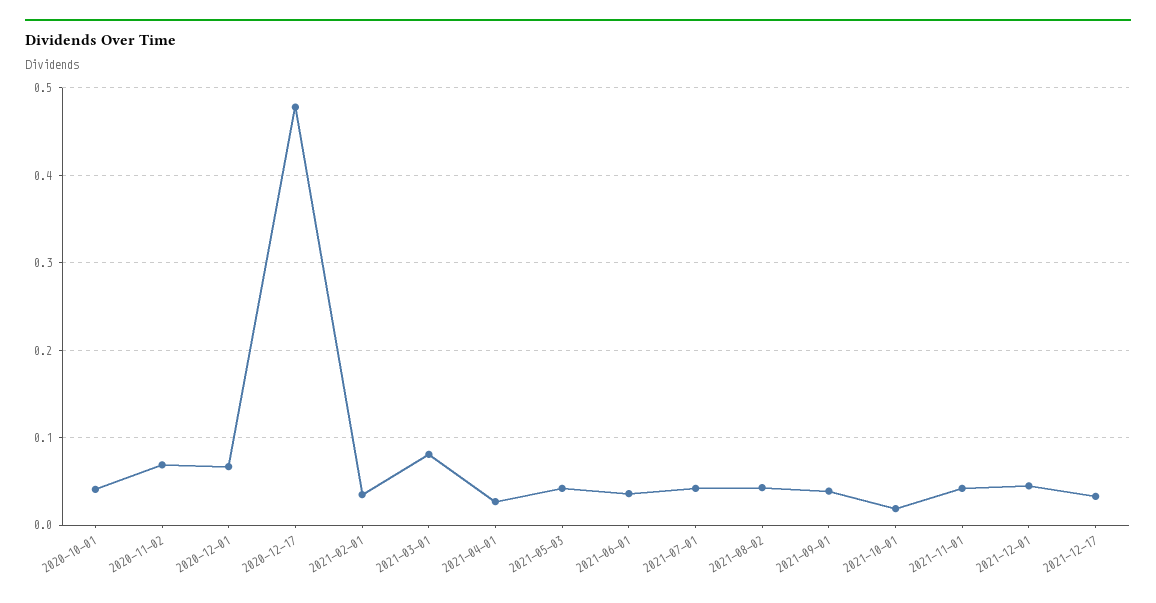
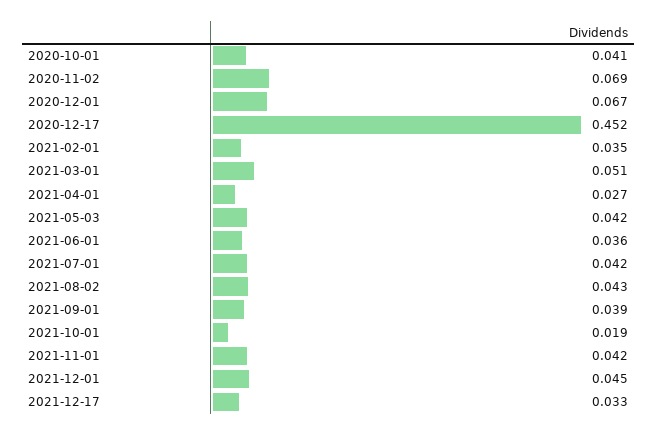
  {
    "2020-10-01": 0.041,
    "2020-11-02": 0.069,
    "2020-12-01": 0.067,
-   "2020-12-17": 0.48,
+   "2020-12-17": 0.452,
    "2021-02-01": 0.035,
-   "2021-03-01": 0.08,
+   "2021-03-01": 0.051,
    "2021-04-01": 0.027,
    "2021-05-03": 0.042,
    "2021-06-01": 0.036,
    "2021-07-01": 0.042,
    "2021-08-02": 0.043,
    "2021-09-01": 0.039,
    "2021-10-01": 0.019,
    "2021-11-01": 0.042,
    "2021-12-01": 0.045,
    "2021-12-17": 0.033
  }

